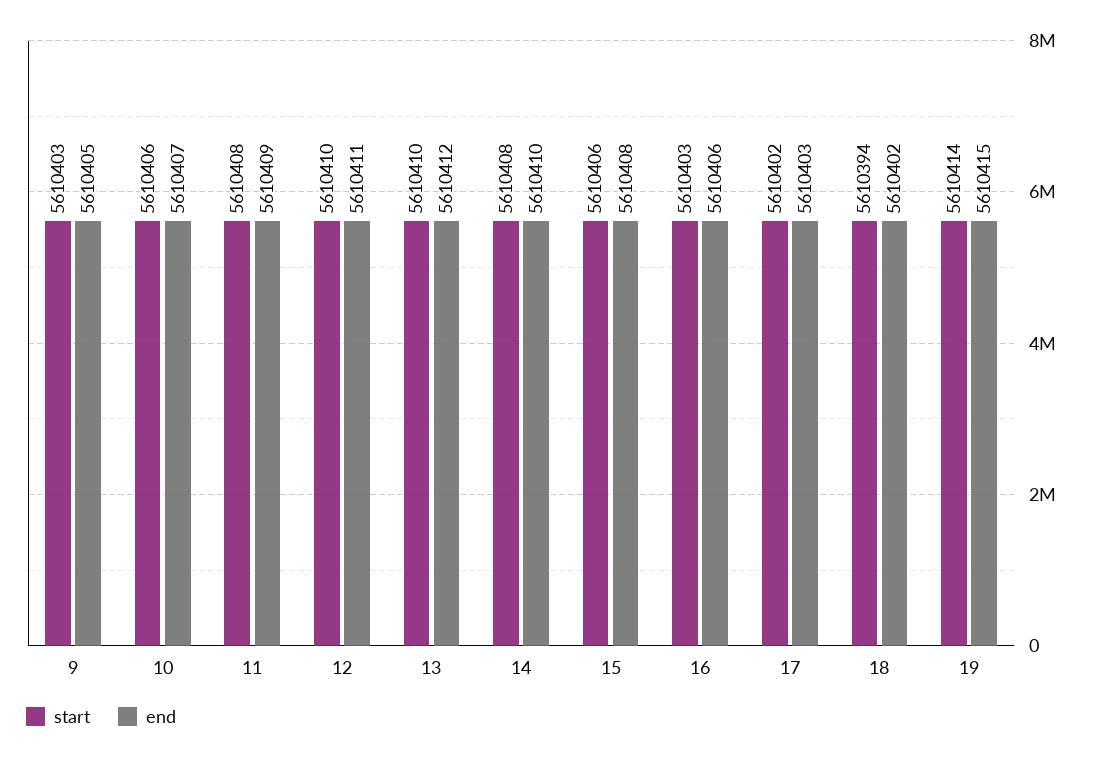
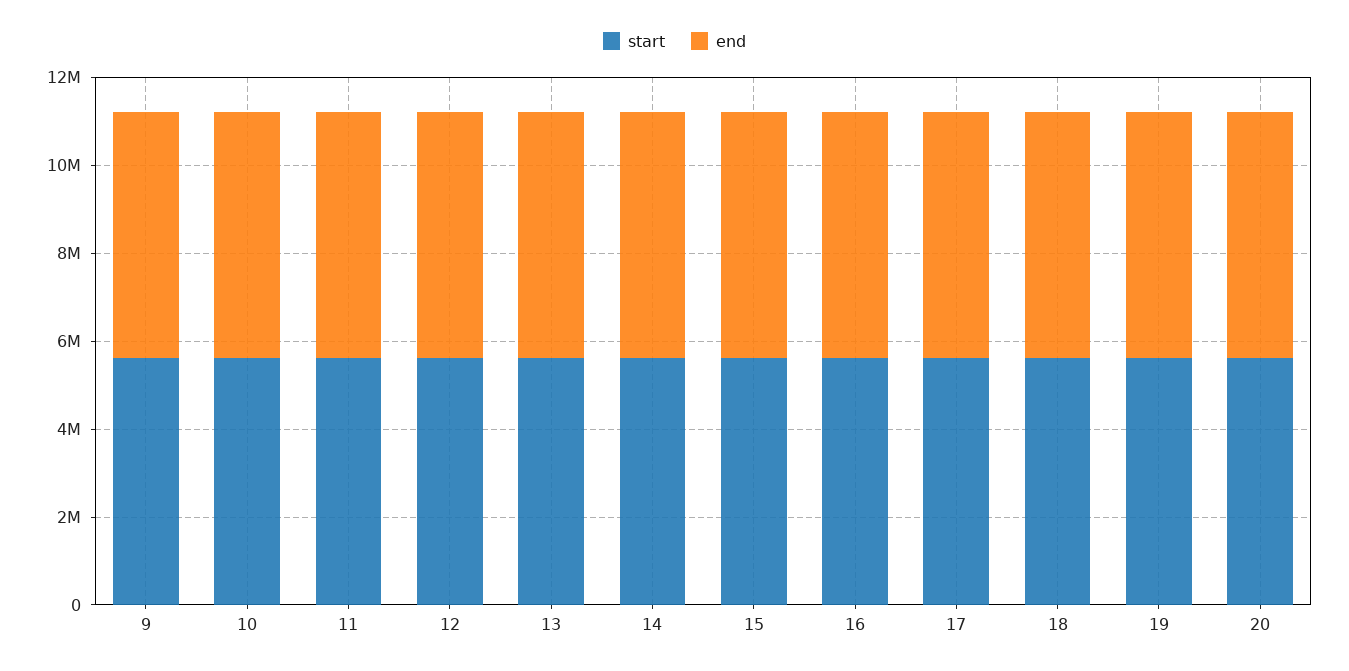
  {
    "start": {
      "9": 5610403,
      "10": 5610406,
      "11": 5610408,
      "12": 5610410,
      "13": 5610410,
      "14": 5610408,
      "15": 5610406,
      "16": 5610403,
      "17": 5610402,
      "18": 5610394,
-     "19": 5610414
+     "19": 5610414,
+     "20": 5500000
    },
    "end": {
      "9": 5610405,
      "10": 5610407,
      "11": 5610409,
      "12": 5610411,
      "13": 5610412,
      "14": 5610410,
      "15": 5610408,
      "16": 5610406,
      "17": 5610403,
      "18": 5610402,
-     "19": 5610415
+     "19": 5610415,
+     "20": 5500000
    }
  }

